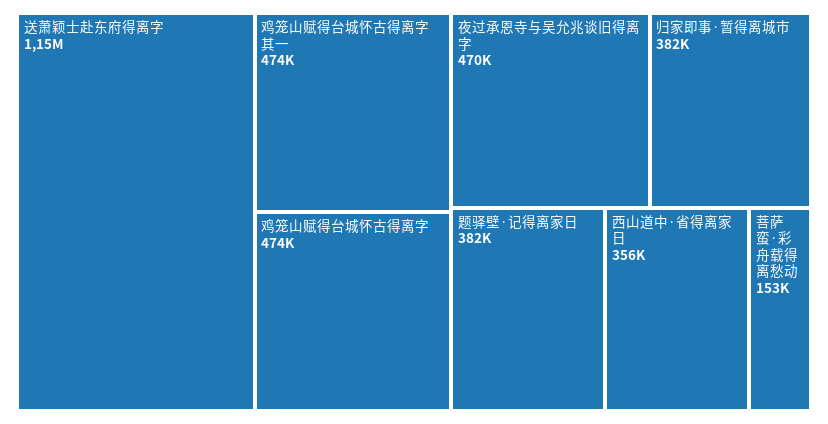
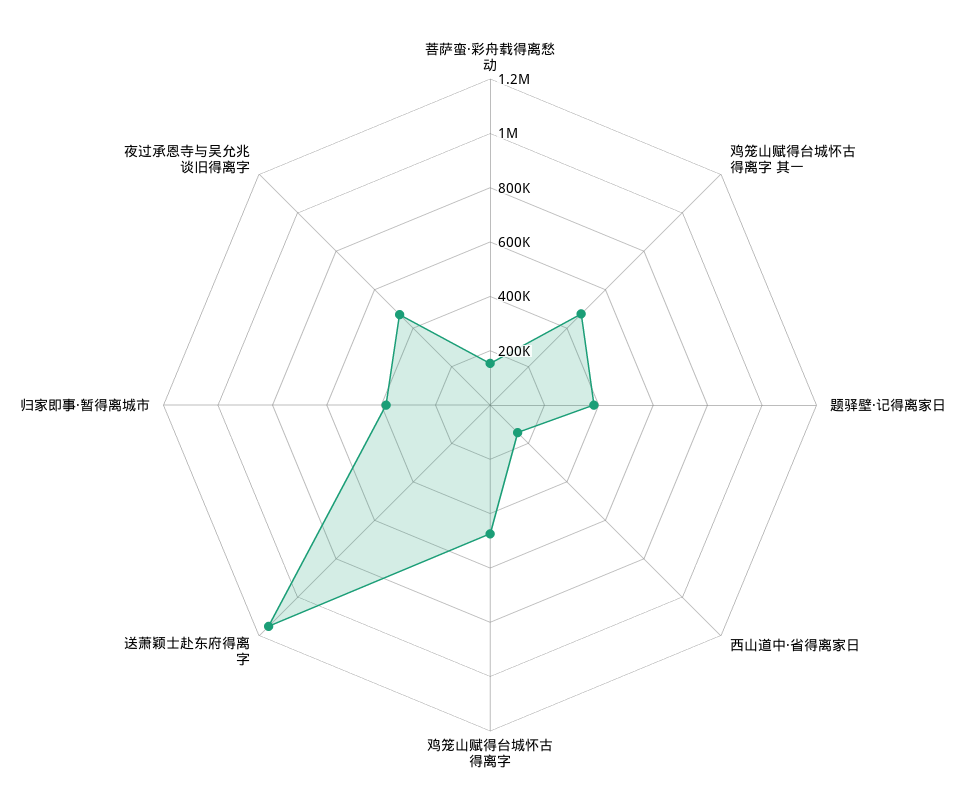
  {
    "送萧颖士赴东府得离字": 1150000,
    "鸡笼山赋得台城怀古得离字 其一": 474000,
    "鸡笼山赋得台城怀古得离字": 474000,
    "夜过承恩寺与吴允兆谈旧得离字": 470000,
    "归家即事·暂得离城市": 382000,
    "题驿壁·记得离家日": 382000,
-   "西山道中·省得离家日": 356000,
+   "西山道中·省得离家日": 150000,
    "菩萨蛮·彩舟载得离愁动": 153000
  }

